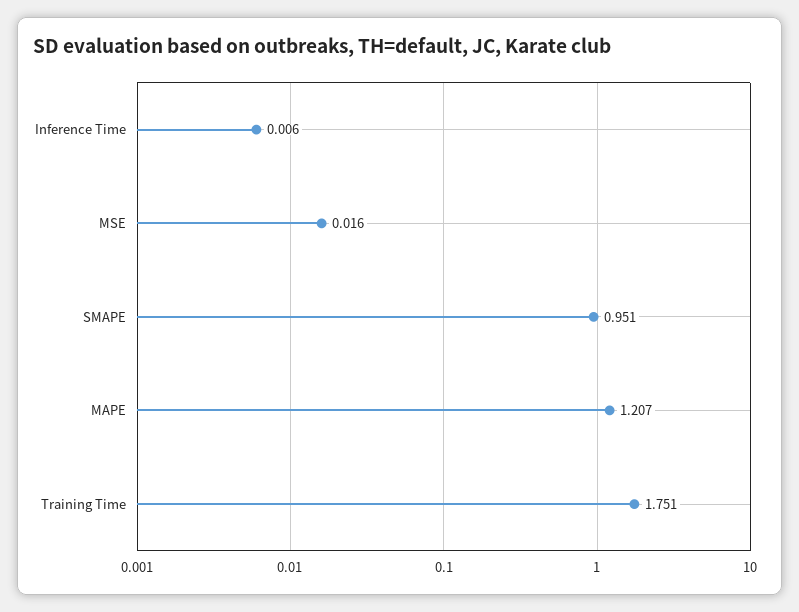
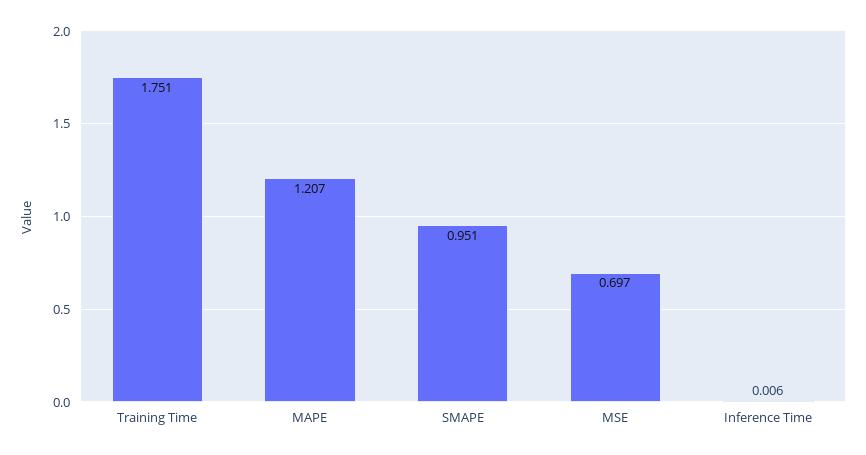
  {
    "Inference Time": 0.006,
-   "MSE": 0.016,
+   "MSE": 0.697,
    "SMAPE": 0.951,
    "MAPE": 1.207,
    "Training Time": 1.751
  }

